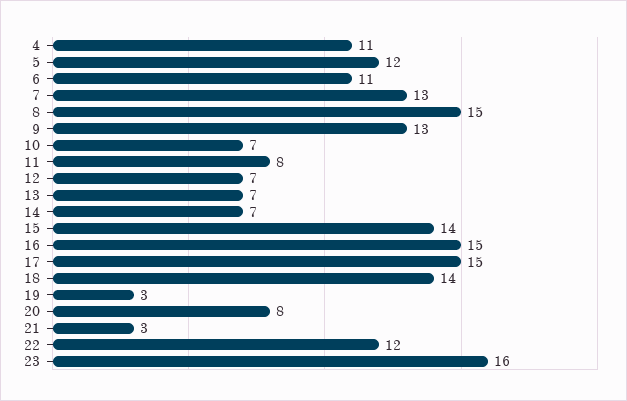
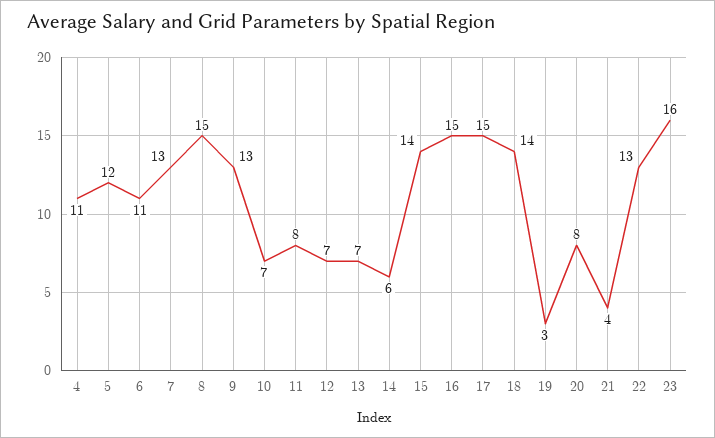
  {
    "4": 11,
    "5": 12,
    "6": 11,
    "7": 13,
    "8": 15,
    "9": 13,
    "10": 7,
    "11": 8,
    "12": 7,
    "13": 7,
-   "14": 7,
+   "14": 6,
    "15": 14,
    "16": 15,
    "17": 15,
    "18": 14,
    "19": 3,
    "20": 8,
-   "21": 3,
+   "21": 4,
-   "22": 12,
+   "22": 13,
    "23": 16
  }

